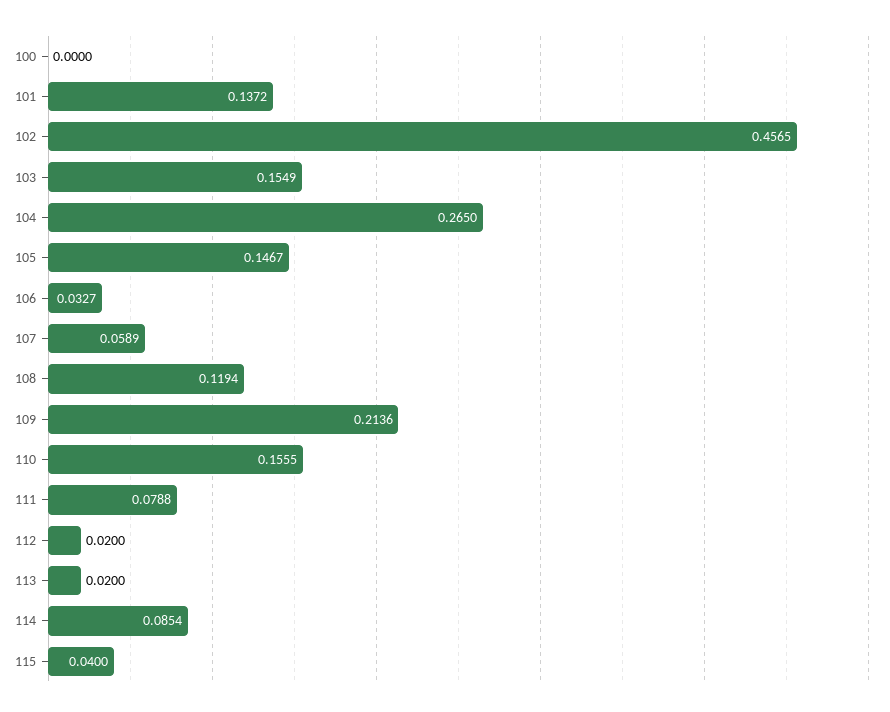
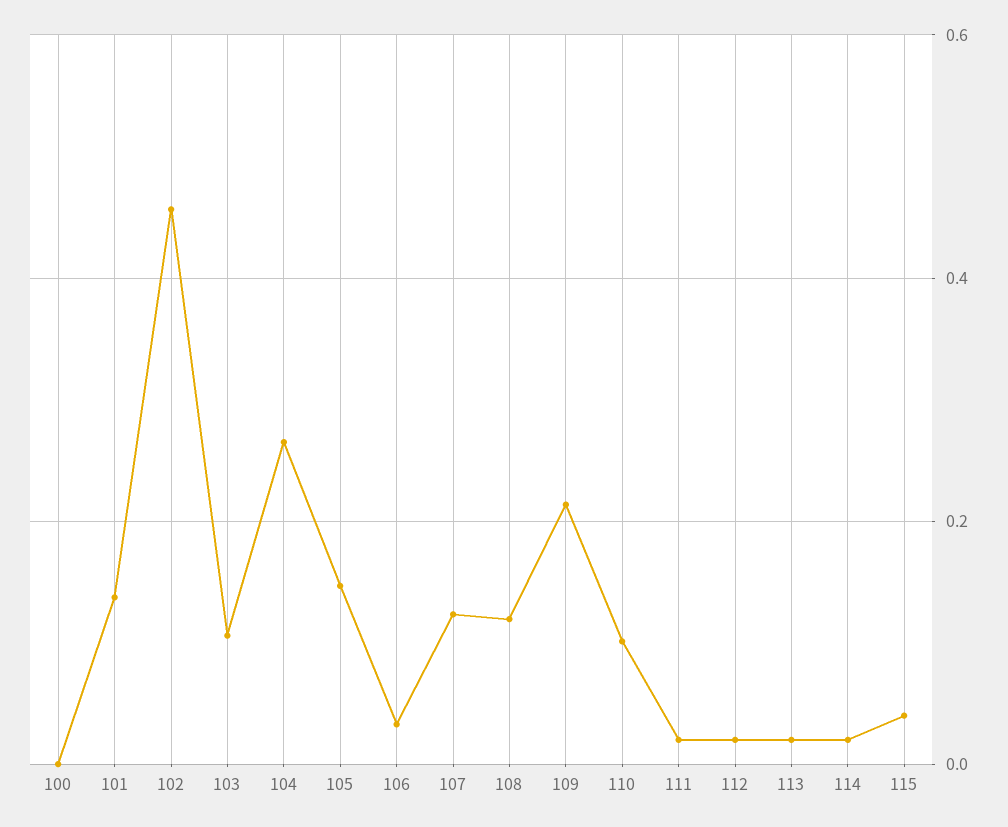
  {
    "100": 0,
    "101": 0.1372,
    "102": 0.4565,
-   "103": 0.1549,
+   "103": 0.1,
    "104": 0.265,
    "105": 0.1467,
    "106": 0.0327,
-   "107": 0.0589,
+   "107": 0.12,
    "108": 0.1194,
    "109": 0.2136,
-   "110": 0.1555,
+   "110": 0.1,
-   "111": 0.0788,
+   "111": 0.02,
    "112": 0.02,
    "113": 0.02,
-   "114": 0.0854,
+   "114": 0.02,
    "115": 0.04
  }

